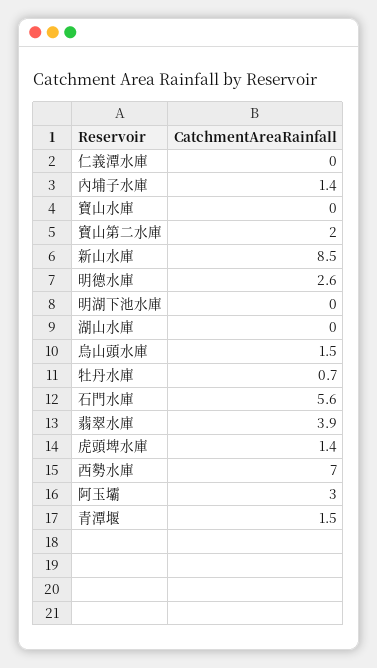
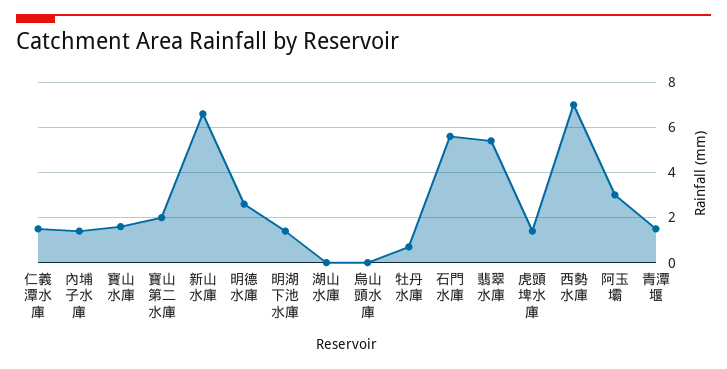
  {
-   "仁義潭水庫": 0,
+   "仁義潭水庫": 1.5,
    "內埔子水庫": 1.4,
-   "寶山水庫": 0,
+   "寶山水庫": 1.5,
    "寶山第二水庫": 2,
-   "新山水庫": 8.5,
+   "新山水庫": 6.5,
    "明德水庫": 2.6,
-   "明湖下池水庫": 0,
+   "明湖下池水庫": 1.5,
    "湖山水庫": 0,
-   "烏山頭水庫": 1.5,
+   "烏山頭水庫": 0,
    "牡丹水庫": 0.7,
    "石門水庫": 5.6,
-   "翡翠水庫": 3.9,
+   "翡翠水庫": 5.5,
    "虎頭埤水庫": 1.4,
    "西勢水庫": 7,
    "阿玉壩": 3,
    "青潭堰": 1.5
  }

